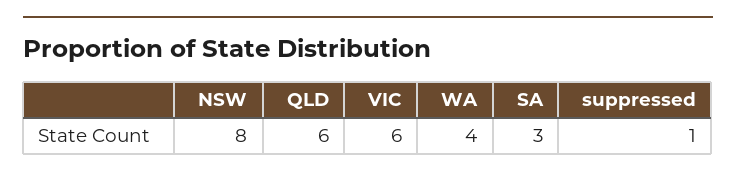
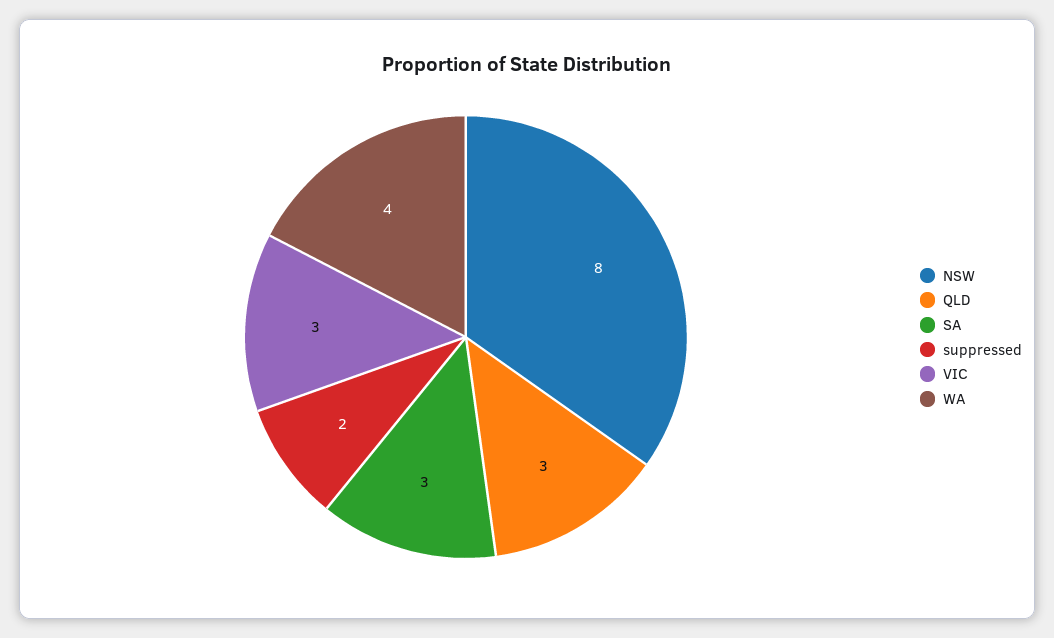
  {
    "NSW": 8,
-   "QLD": 6,
+   "QLD": 3,
-   "VIC": 6,
+   "VIC": 3,
    "WA": 4,
    "SA": 3,
-   "suppressed": 1
+   "suppressed": 2
  }

